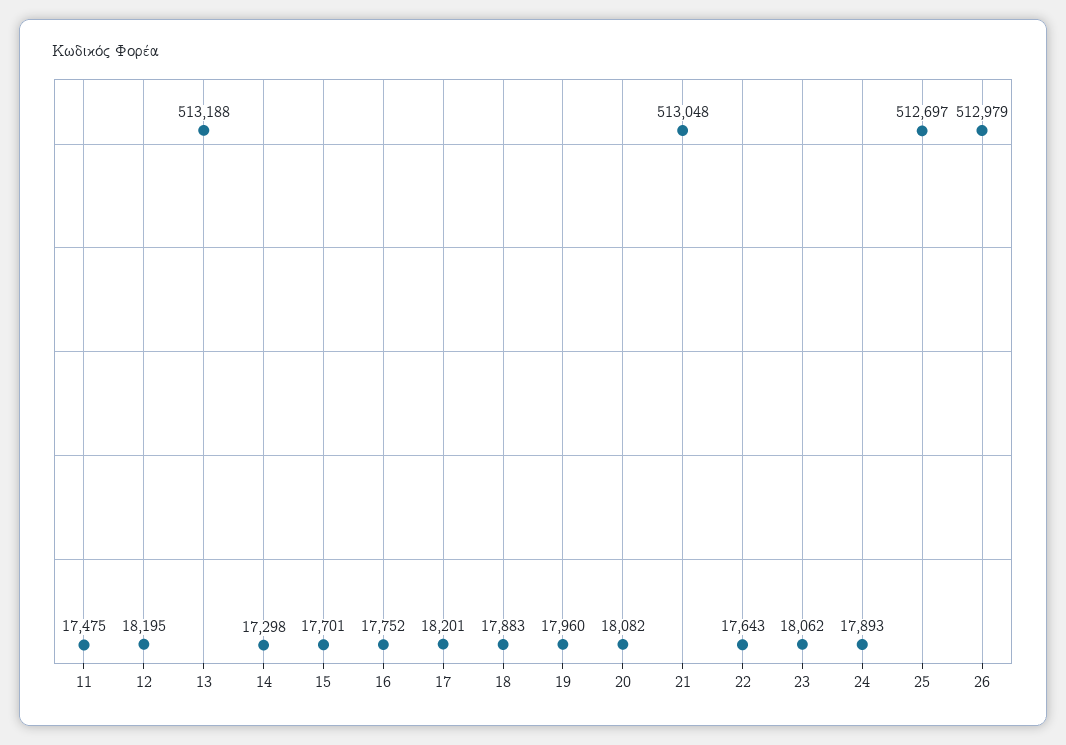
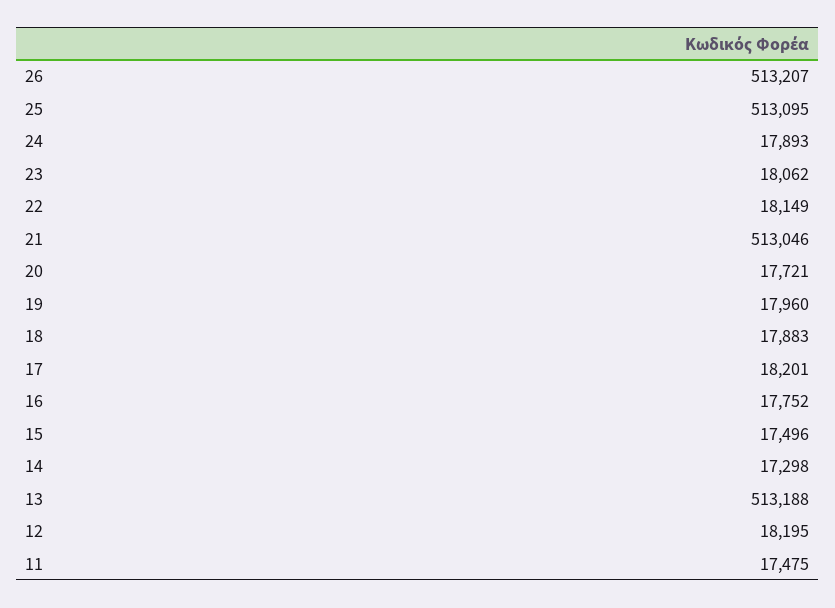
  {
    "11": 17475,
    "12": 18195,
    "13": 513188,
    "14": 17298,
-   "15": 17701,
+   "15": 17496,
    "16": 17752,
    "17": 18201,
    "18": 17883,
    "19": 17960,
-   "20": 18082,
+   "20": 17721,
-   "21": 513048,
+   "21": 513046,
-   "22": 17643,
+   "22": 18149,
    "23": 18062,
    "24": 17893,
-   "25": 512697,
+   "25": 513095,
-   "26": 512979
+   "26": 513207
  }

